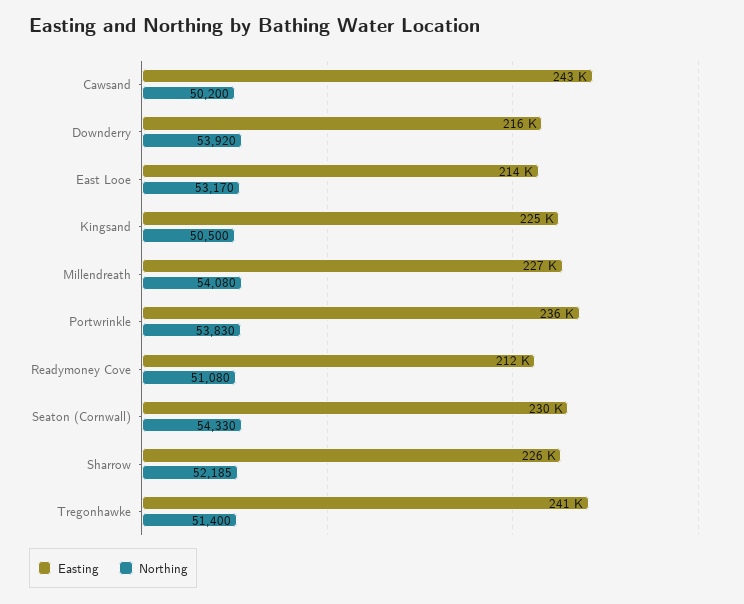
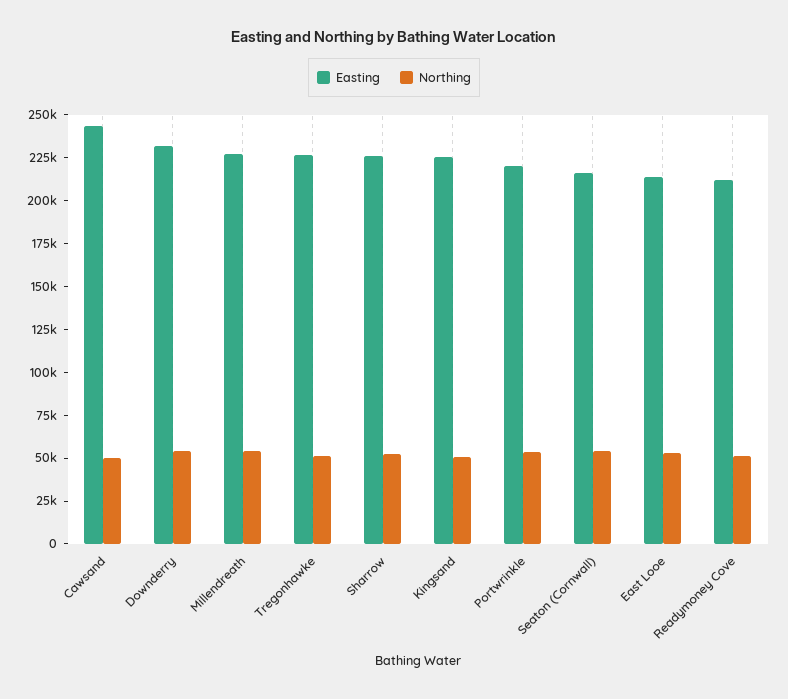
  {
    "Easting": {
      "Cawsand": 243000,
-     "Downderry": 216000,
+     "Downderry": 230000,
      "East Looe": 214000,
      "Kingsand": 225000,
      "Millendreath": 227000,
-     "Portwrinkle": 236000,
+     "Portwrinkle": 220000,
      "Readymoney Cove": 212000,
-     "Seaton (Cornwall)": 230000,
+     "Seaton (Cornwall)": 215000,
      "Sharrow": 226000,
-     "Tregonhawke": 241000
+     "Tregonhawke": 225000
    },
    "Northing": {
      "Cawsand": 50200,
      "Downderry": 53920,
      "East Looe": 53170,
      "Kingsand": 50500,
      "Millendreath": 54080,
      "Portwrinkle": 53830,
      "Readymoney Cove": 51080,
      "Seaton (Cornwall)": 54330,
      "Sharrow": 52185,
      "Tregonhawke": 51400
    }
  }

